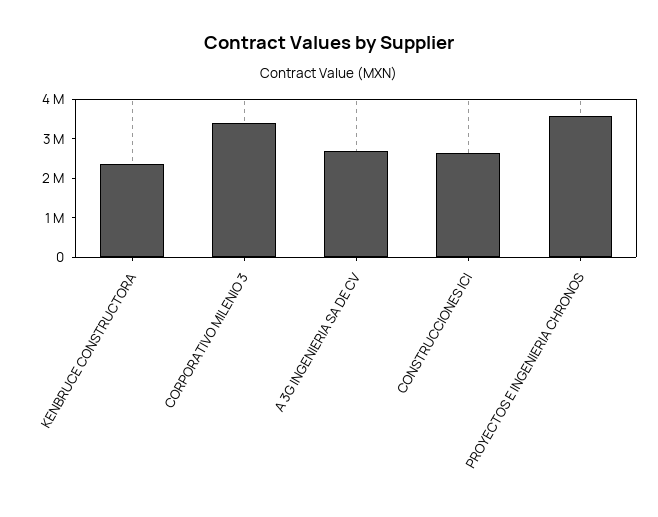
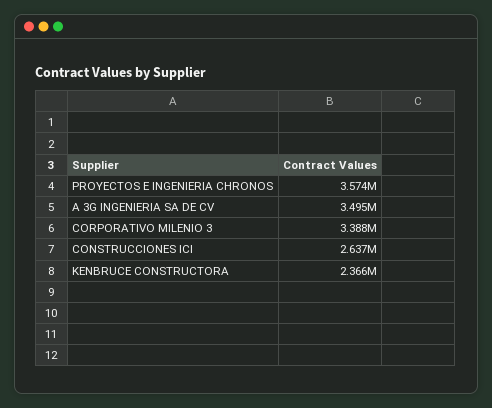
  {
    "KENBRUCE CONSTRUCTORA": 2366000,
    "CORPORATIVO MILENIO 3": 3388000,
-   "A 3G INGENIERIA SA DE CV": 2750000,
+   "A 3G INGENIERIA SA DE CV": 3495000,
    "CONSTRUCCIONES ICI": 2637000,
    "PROYECTOS E INGENIERIA CHRONOS": 3574000
  }

